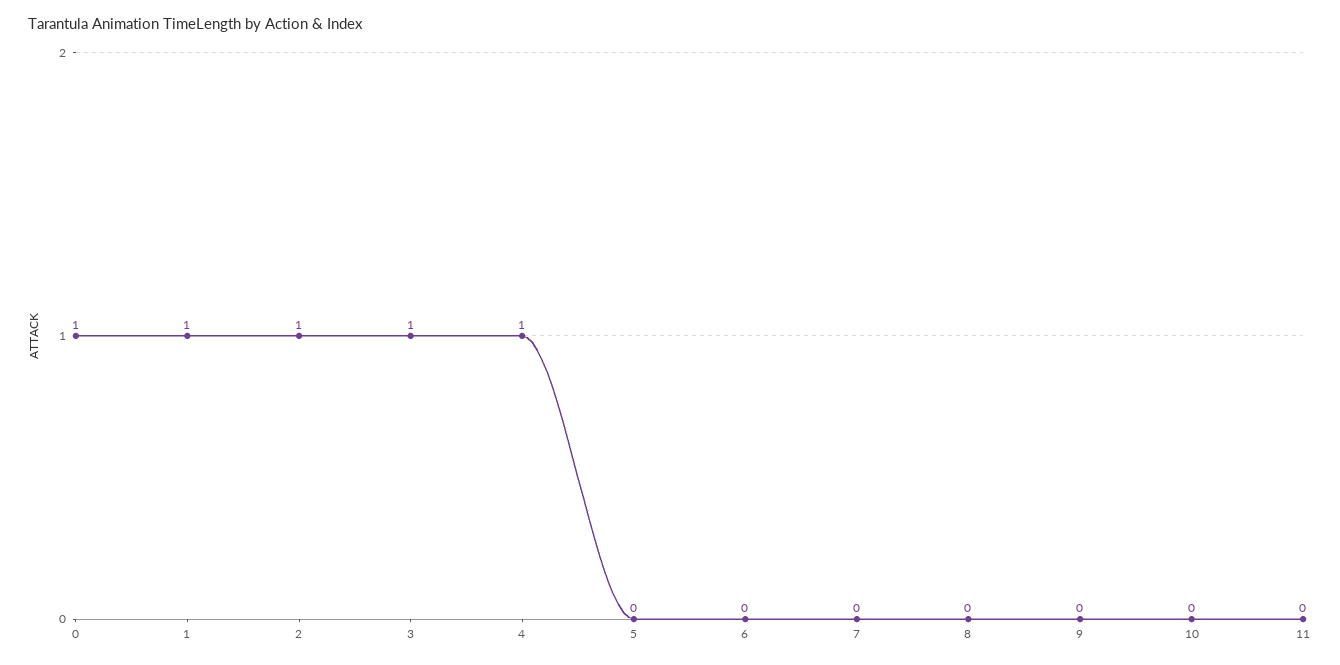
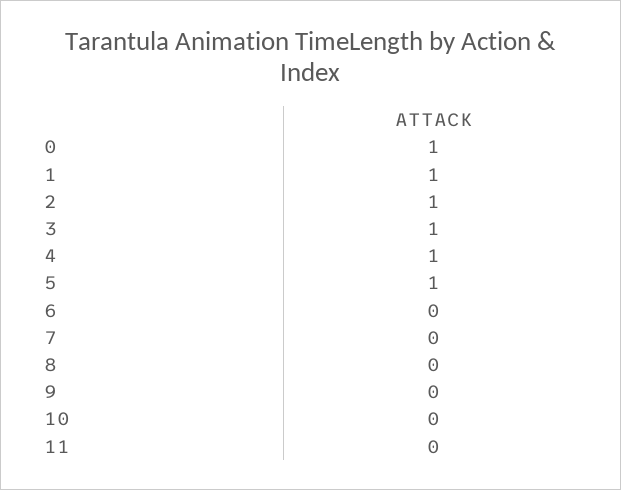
  {
    "0": 1,
    "1": 1,
    "2": 1,
    "3": 1,
    "4": 1,
-   "5": 0,
+   "5": 1,
    "6": 0,
    "7": 0,
    "8": 0,
    "9": 0,
    "10": 0,
    "11": 0
  }

